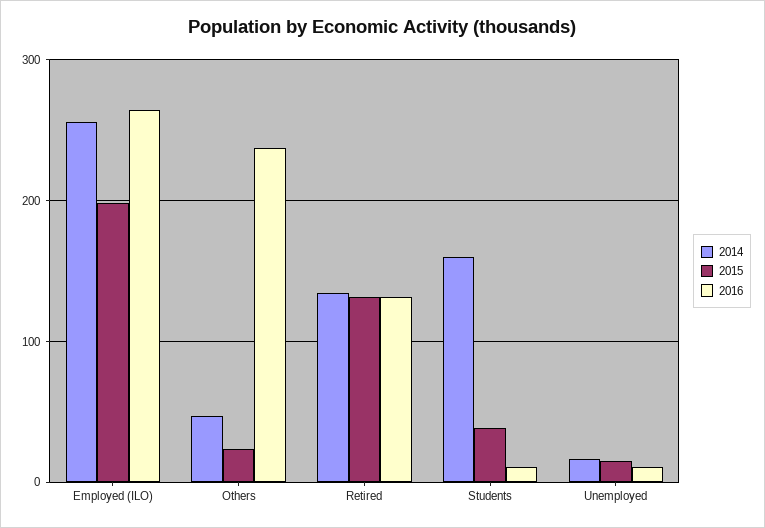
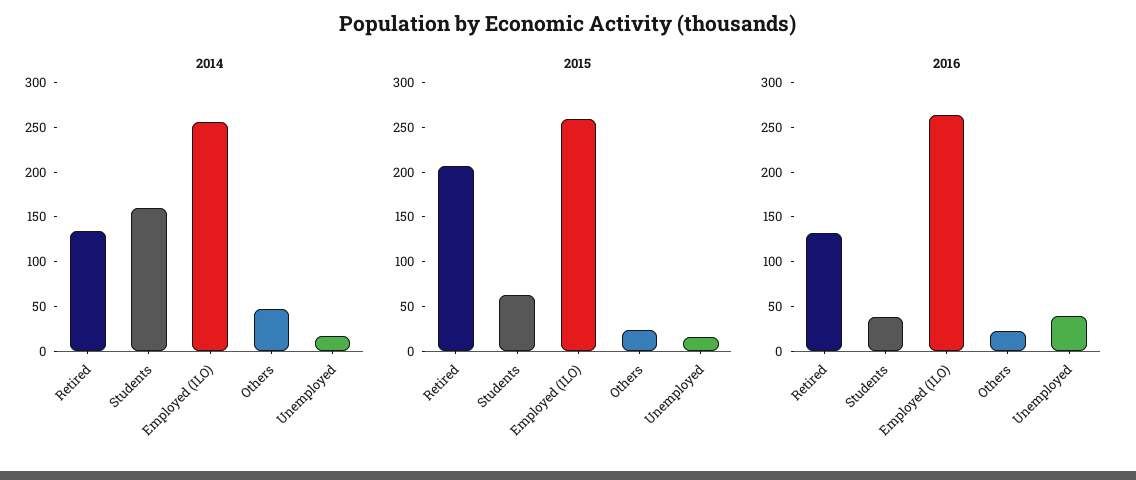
  {
    "2014": {
      "Employed (ILO)": 260,
      "Others": 50,
      "Retired": 130,
      "Students": 160,
      "Unemployed": 20
    },
    "2015": {
-     "Employed (ILO)": 200,
+     "Employed (ILO)": 260,
      "Others": 20,
-     "Retired": 130,
+     "Retired": 210,
-     "Students": 40,
+     "Students": 60,
      "Unemployed": 20
    },
    "2016": {
      "Employed (ILO)": 260,
-     "Others": 240,
+     "Others": 20,
      "Retired": 130,
-     "Students": 10,
+     "Students": 40,
-     "Unemployed": 10
+     "Unemployed": 40
    }
  }

